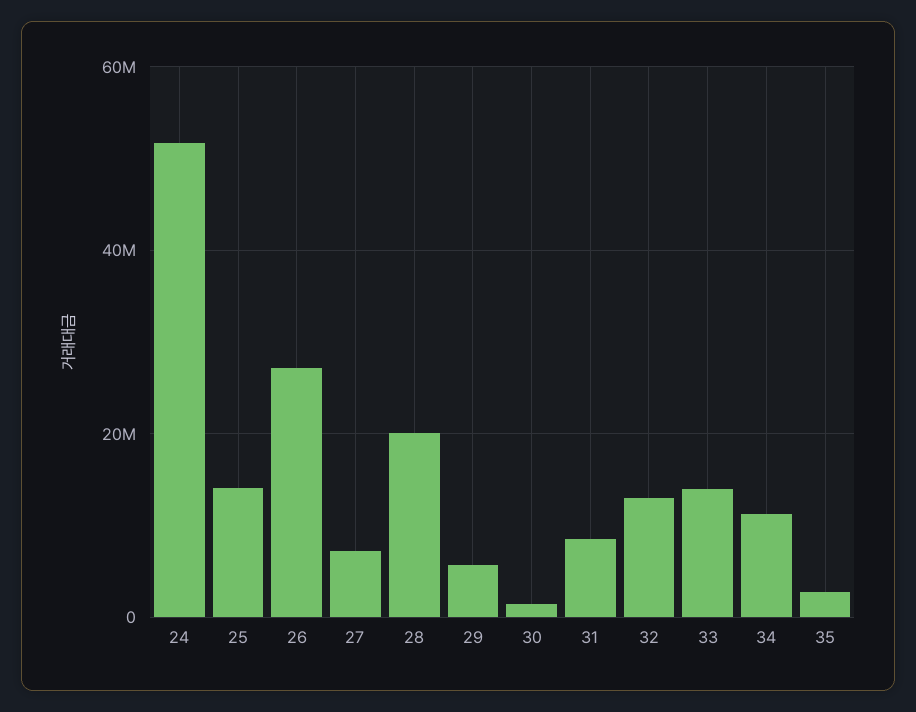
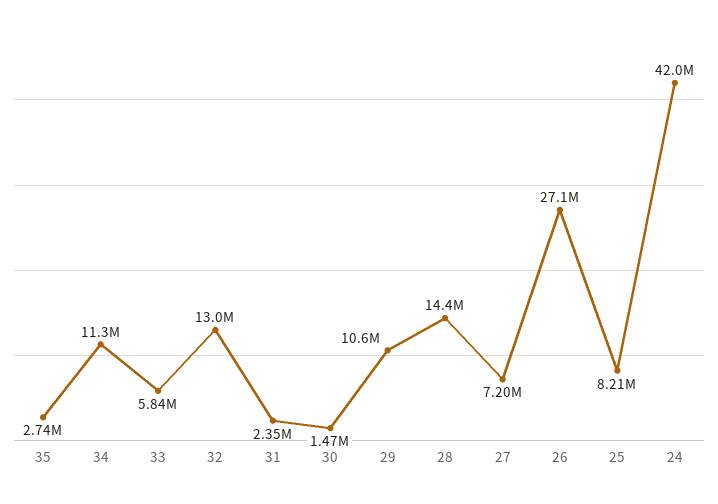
  {
-   "24": 52000000,
+   "24": 42000000,
-   "25": 14000000,
+   "25": 8210000,
    "26": 27100000,
    "27": 7200000,
-   "28": 20000000,
+   "28": 14400000,
-   "29": 6000000,
+   "29": 10600000,
    "30": 1470000,
-   "31": 8000000,
+   "31": 2350000,
    "32": 13000000,
-   "33": 14000000,
+   "33": 5840000,
    "34": 11300000,
    "35": 2740000
  }

